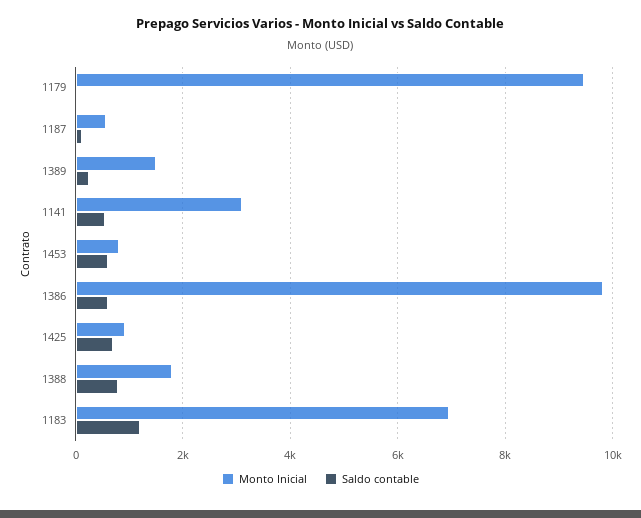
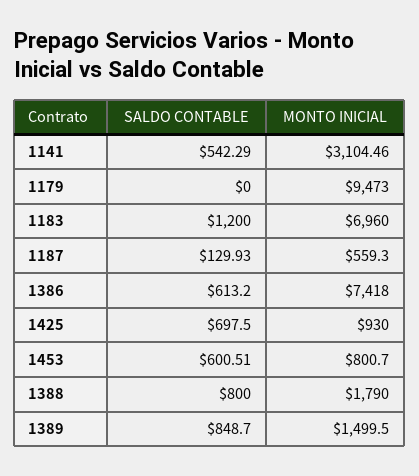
  {
    "Monto Inicial": {
      "1179": 9473,
      "1187": 559.3,
      "1389": 1499.5,
      "1141": 3104.46,
      "1453": 800.7,
-     "1386": 9800,
+     "1386": 7418,
      "1425": 930,
      "1388": 1790,
      "1183": 6960
    },
    "Saldo contable": {
      "1179": 0,
      "1187": 129.93,
-     "1389": 200,
+     "1389": 848.7,
      "1141": 542.29,
      "1453": 600.51,
      "1386": 613.2,
      "1425": 697.5,
      "1388": 800,
      "1183": 1200
    }
  }

